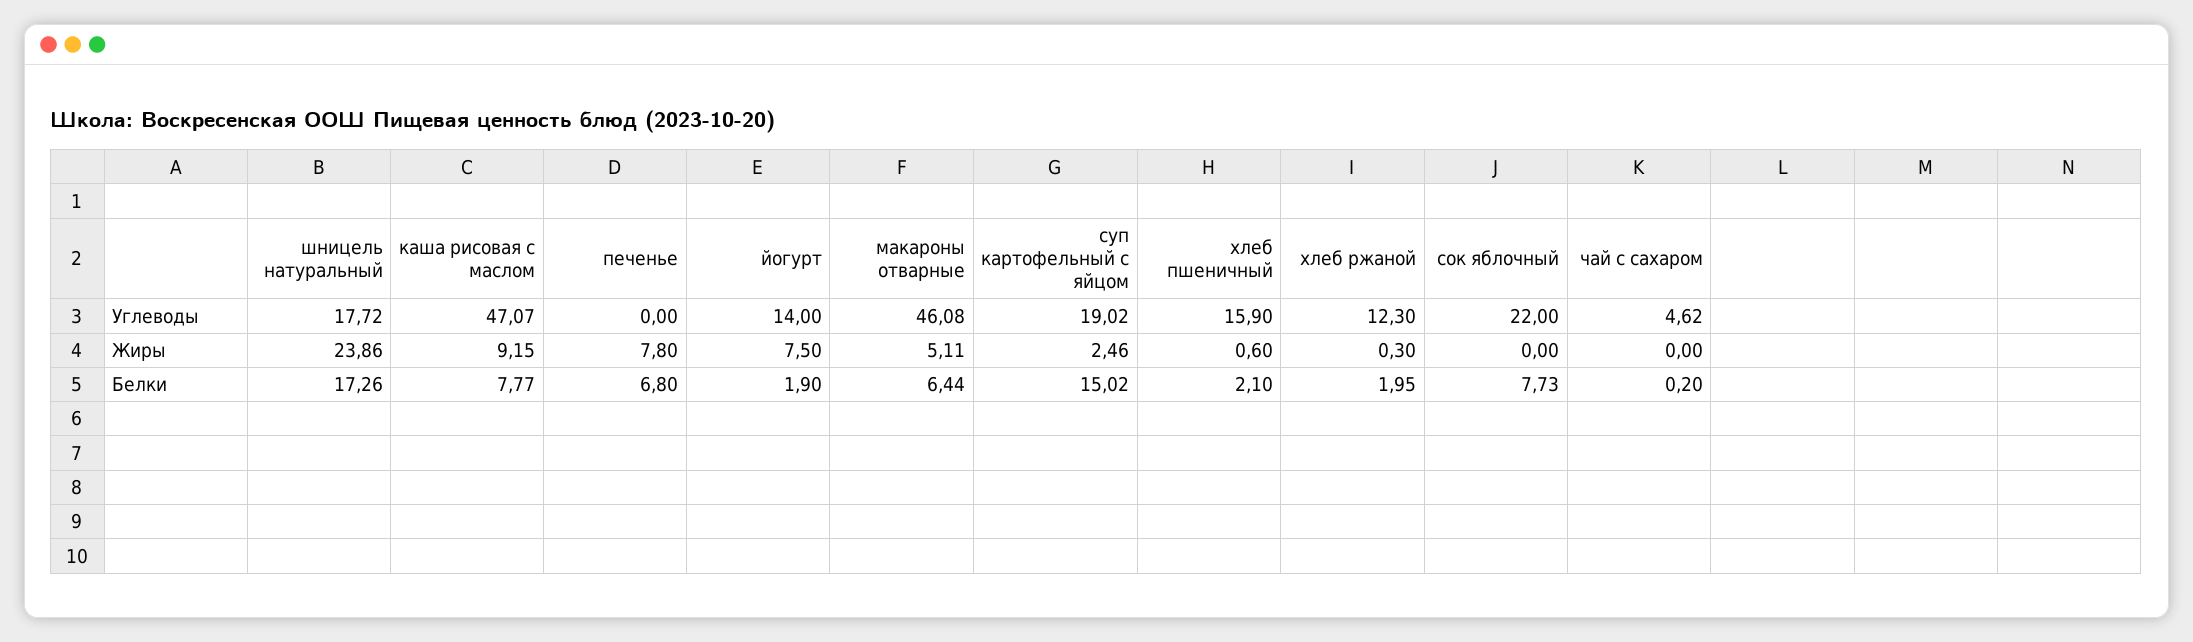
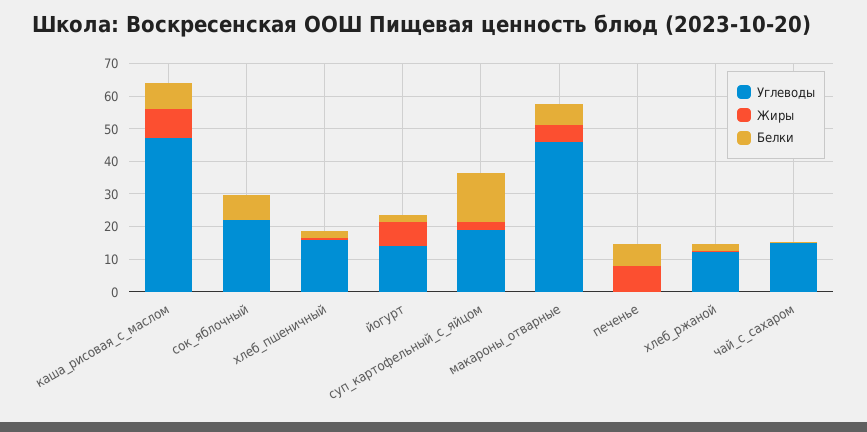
  {
    "Углеводы": {
-     "шницель натуральный": 17.72,
      "каша рисовая с маслом": 47.07,
      "печенье": 0,
      "йогурт": 14,
      "макароны отварные": 46.08,
      "суп картофельный с яйцом": 19.02,
      "хлеб пшеничный": 15.9,
      "хлеб ржаной": 12.3,
      "сок яблочный": 22,
-     "чай с сахаром": 4.62
+     "чай с сахаром": 15
    },
    "Жиры": {
-     "шницель натуральный": 23.86,
      "каша рисовая с маслом": 9.15,
      "печенье": 7.8,
      "йогурт": 7.5,
      "макароны отварные": 5.11,
      "суп картофельный с яйцом": 2.46,
      "хлеб пшеничный": 0.6,
      "хлеб ржаной": 0.3,
      "сок яблочный": 0,
      "чай с сахаром": 0
    },
    "Белки": {
-     "шницель натуральный": 17.26,
      "каша рисовая с маслом": 7.77,
      "печенье": 6.8,
      "йогурт": 1.9,
      "макароны отварные": 6.44,
      "суп картофельный с яйцом": 15.02,
      "хлеб пшеничный": 2.1,
      "хлеб ржаной": 1.95,
      "сок яблочный": 7.73,
      "чай с сахаром": 0.2
    }
  }

